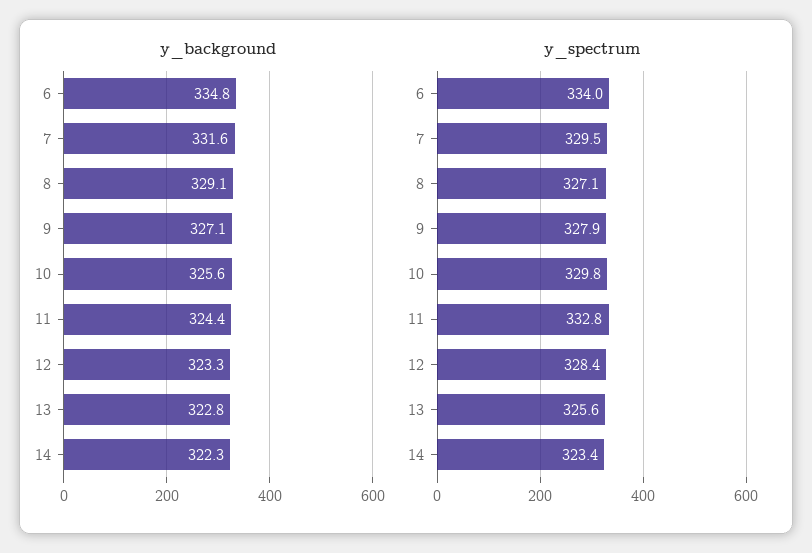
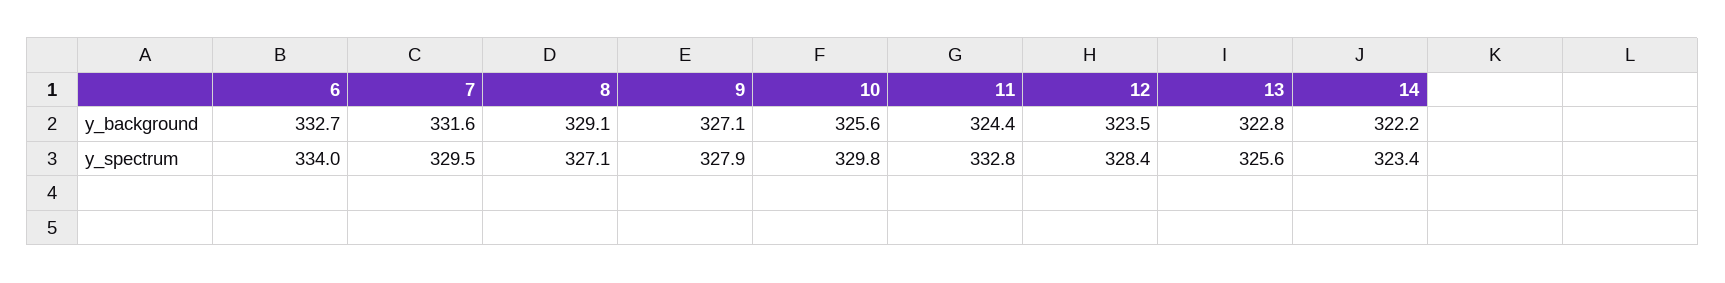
  {
    "y_background": {
-     "6": 334.8,
+     "6": 332.7,
      "7": 331.6,
      "8": 329.1,
      "9": 327.1,
      "10": 325.6,
      "11": 324.4,
-     "12": 323.3,
+     "12": 323.5,
      "13": 322.8,
-     "14": 322.3
+     "14": 322.2
    },
    "y_spectrum": {
      "6": 334,
      "7": 329.5,
      "8": 327.1,
      "9": 327.9,
      "10": 329.8,
      "11": 332.8,
      "12": 328.4,
      "13": 325.6,
      "14": 323.4
    }
  }

